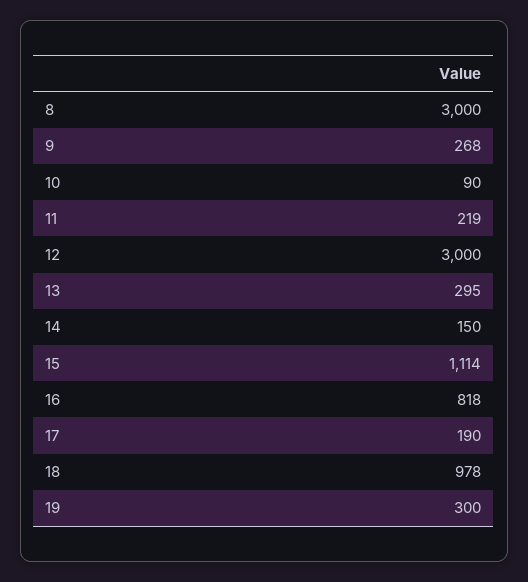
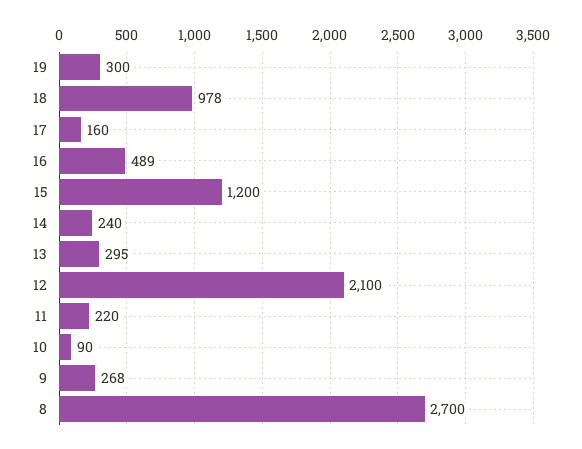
  {
-   "8": 3000,
+   "8": 2700,
    "9": 268,
    "10": 90,
-   "11": 219,
+   "11": 220,
-   "12": 3000,
+   "12": 2100,
    "13": 295,
-   "14": 150,
+   "14": 240,
-   "15": 1114,
+   "15": 1200,
-   "16": 818,
+   "16": 489,
-   "17": 190,
+   "17": 160,
    "18": 978,
    "19": 300
  }

